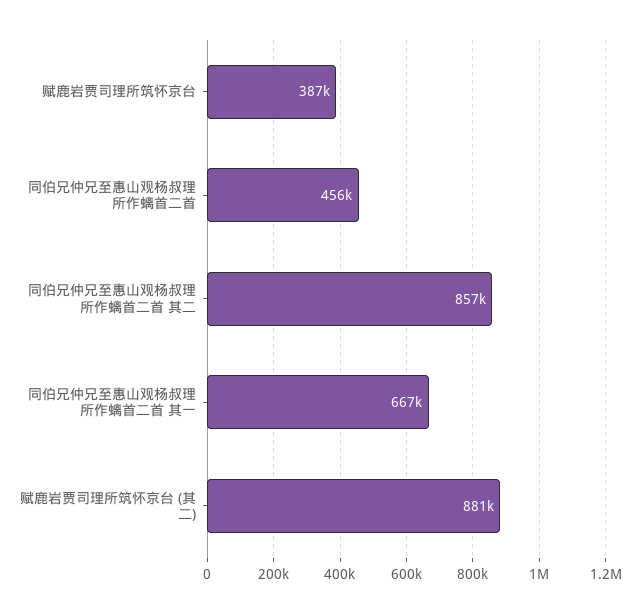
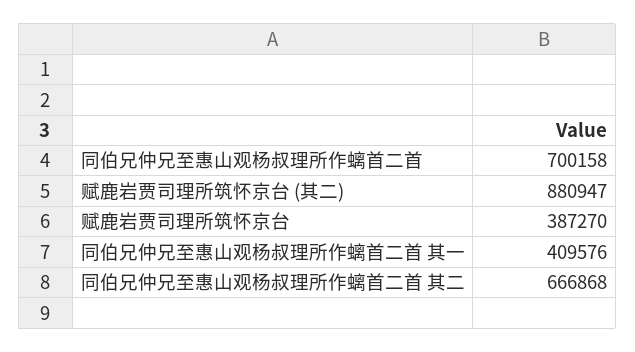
  {
    "赋鹿岩贾司理所筑怀京台": 387270,
-   "同伯兄仲兄至惠山观杨叔理所作螭首二首": 456000,
+   "同伯兄仲兄至惠山观杨叔理所作螭首二首": 700158,
-   "同伯兄仲兄至惠山观杨叔理所作螭首二首 其二": 857000,
+   "同伯兄仲兄至惠山观杨叔理所作螭首二首 其二": 666868,
-   "同伯兄仲兄至惠山观杨叔理所作螭首二首 其一": 667000,
+   "同伯兄仲兄至惠山观杨叔理所作螭首二首 其一": 409576,
    "赋鹿岩贾司理所筑怀京台 (其二)": 880947
  }

